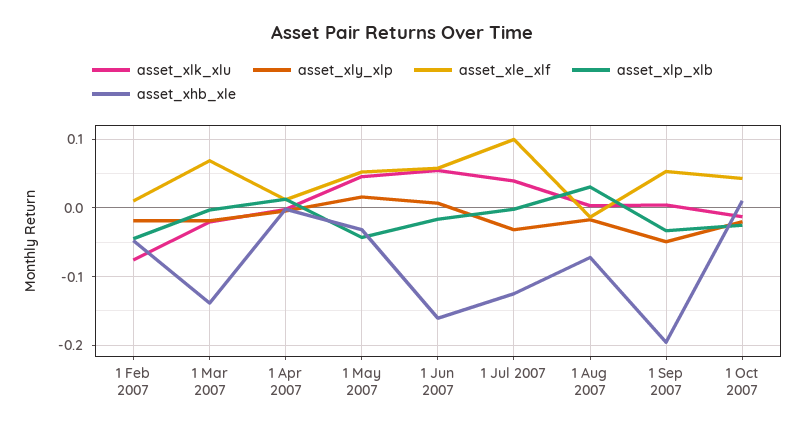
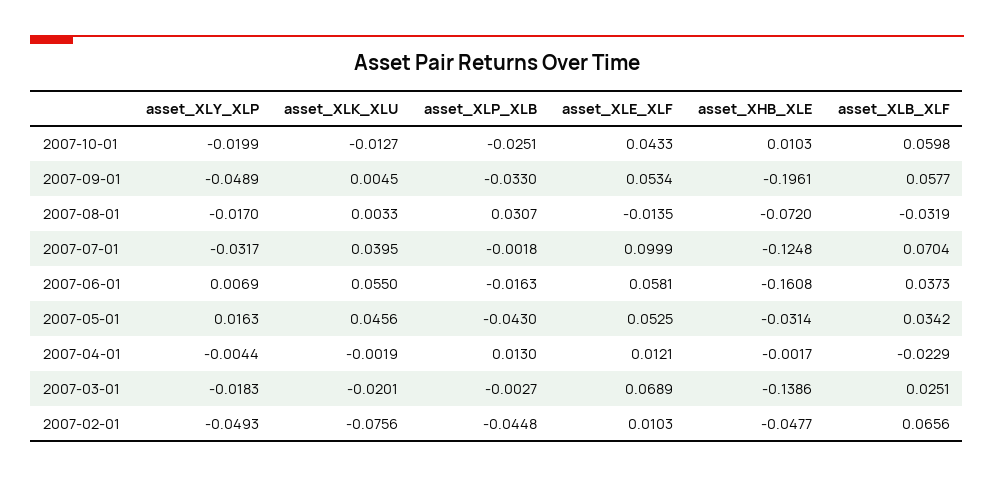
  {
    "asset_xlk_xlu": {
      "1 Feb 2007": -0.0756,
      "1 Mar 2007": -0.0201,
      "1 Apr 2007": -0.0019,
      "1 May 2007": 0.0456,
      "1 Jun 2007": 0.055,
      "1 Jul 2007": 0.0395,
      "1 Aug 2007": 0.0033,
      "1 Sep 2007": 0.0045,
      "1 Oct 2007": -0.0127
    },
    "asset_xly_xlp": {
-     "1 Feb 2007": -0.02,
+     "1 Feb 2007": -0.0493,
      "1 Mar 2007": -0.0183,
      "1 Apr 2007": -0.0044,
      "1 May 2007": 0.0163,
      "1 Jun 2007": 0.0069,
      "1 Jul 2007": -0.0317,
      "1 Aug 2007": -0.017,
      "1 Sep 2007": -0.0489,
      "1 Oct 2007": -0.0199
    },
    "asset_xle_xlf": {
      "1 Feb 2007": 0.0103,
      "1 Mar 2007": 0.0689,
      "1 Apr 2007": 0.0121,
      "1 May 2007": 0.0525,
      "1 Jun 2007": 0.0581,
      "1 Jul 2007": 0.0999,
      "1 Aug 2007": -0.0135,
      "1 Sep 2007": 0.0534,
      "1 Oct 2007": 0.0433
    },
    "asset_xlp_xlb": {
      "1 Feb 2007": -0.0448,
      "1 Mar 2007": -0.0027,
      "1 Apr 2007": 0.013,
      "1 May 2007": -0.043,
      "1 Jun 2007": -0.0163,
      "1 Jul 2007": -0.0018,
      "1 Aug 2007": 0.0307,
      "1 Sep 2007": -0.033,
      "1 Oct 2007": -0.0251
    },
    "asset_xhb_xle": {
      "1 Feb 2007": -0.0477,
      "1 Mar 2007": -0.1386,
      "1 Apr 2007": -0.0017,
      "1 May 2007": -0.0314,
      "1 Jun 2007": -0.1608,
      "1 Jul 2007": -0.1248,
      "1 Aug 2007": -0.072,
      "1 Sep 2007": -0.1961,
      "1 Oct 2007": 0.0103
-   }
+   },
+   "asset_XLB_XLF": {
+     "1 Oct 2007": 0.0598,
+     "1 Sep 2007": 0.0577,
+     "1 Aug 2007": -0.0319,
+     "1 Jul 2007": 0.0704,
+     "1 Jun 2007": 0.0373,
+     "1 May 2007": 0.0342,
+     "1 Apr 2007": -0.0229,
+     "1 Mar 2007": 0.0251,
+     "1 Feb 2007": 0.0656
+   }
  }

